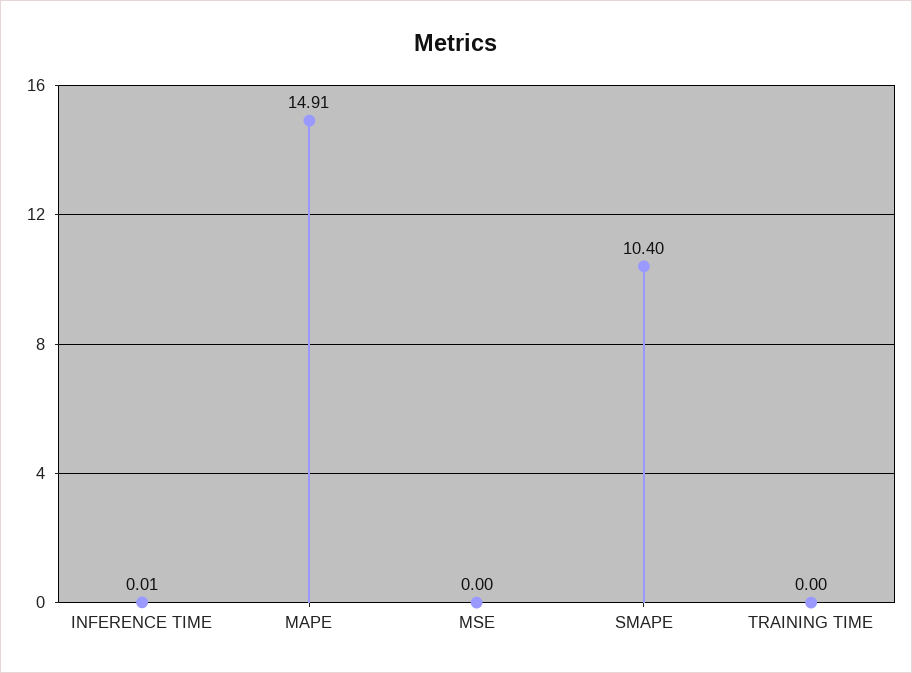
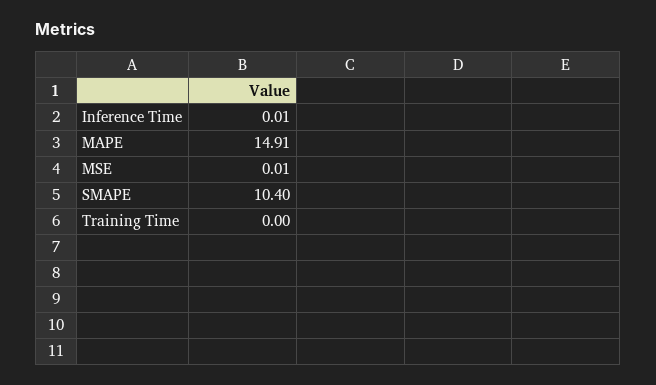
  {
    "INFERENCE TIME": 0.01,
    "MAPE": 14.91,
-   "MSE": 0,
+   "MSE": 0.01,
    "SMAPE": 10.4,
    "TRAINING TIME": 0
  }

